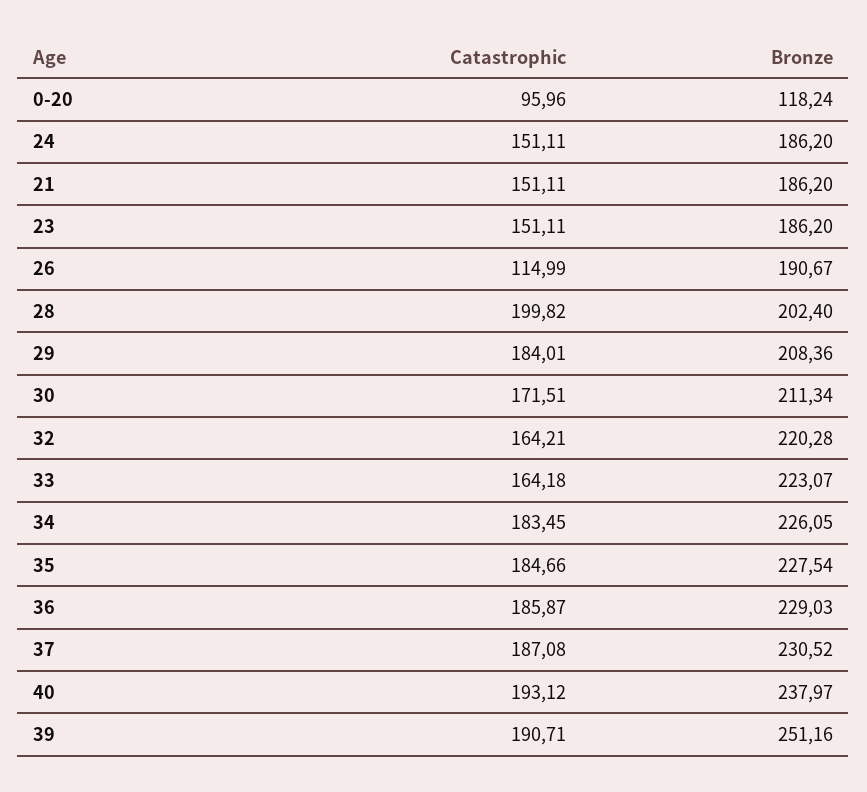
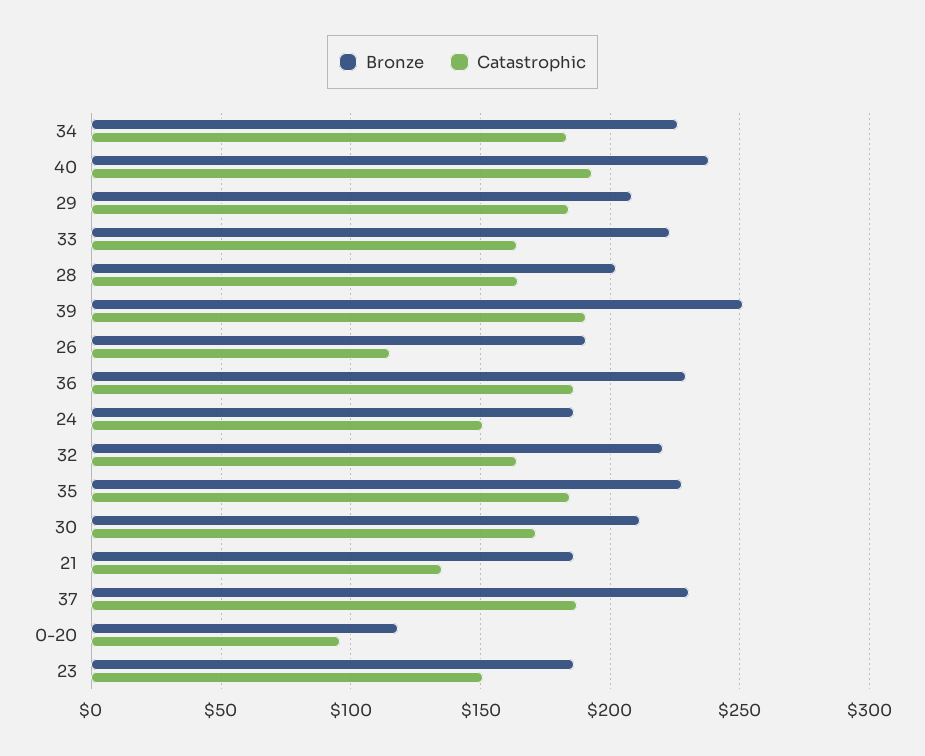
  {
    "Catastrophic": {
      "0-20": 95.96,
      "24": 151.11,
-     "21": 151.11,
+     "21": 135,
      "23": 151.11,
      "26": 114.99,
-     "28": 199.82,
+     "28": 165,
      "29": 184.01,
      "30": 171.51,
      "32": 164.21,
      "33": 164.18,
      "34": 183.45,
      "35": 184.66,
      "36": 185.87,
      "37": 187.08,
      "40": 193.12,
      "39": 190.71
    },
    "Bronze": {
      "0-20": 118.24,
      "24": 186.2,
      "21": 186.2,
      "23": 186.2,
      "26": 190.67,
      "28": 202.4,
      "29": 208.36,
      "30": 211.34,
      "32": 220.28,
      "33": 223.07,
      "34": 226.05,
      "35": 227.54,
      "36": 229.03,
      "37": 230.52,
      "40": 237.97,
      "39": 251.16
    }
  }

